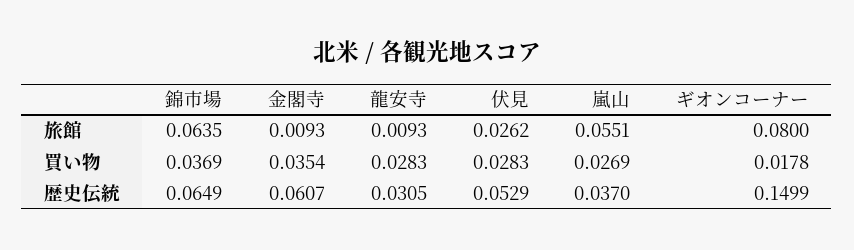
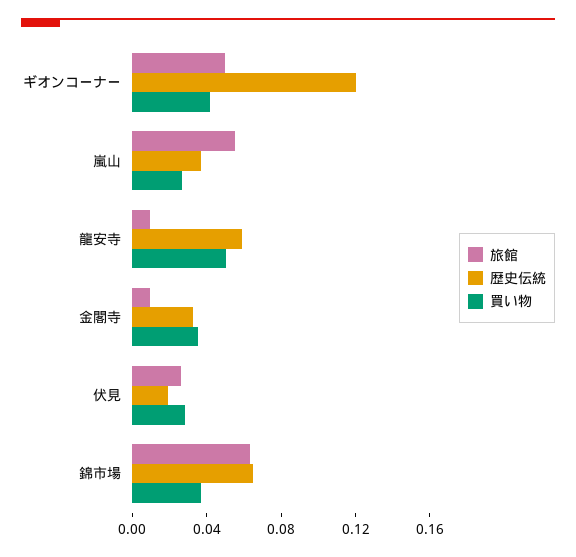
  {
    "旅館": {
      "錦市場": 0.0635,
      "金閣寺": 0.0093,
      "龍安寺": 0.0093,
      "伏見": 0.0262,
      "嵐山": 0.0551,
-     "ギオンコーナー": 0.08
+     "ギオンコーナー": 0.05
    },
    "買い物": {
      "錦市場": 0.0369,
      "金閣寺": 0.0354,
-     "龍安寺": 0.0283,
+     "龍安寺": 0.05,
      "伏見": 0.0283,
      "嵐山": 0.0269,
-     "ギオンコーナー": 0.0178
+     "ギオンコーナー": 0.04
    },
    "歴史伝統": {
      "錦市場": 0.0649,
-     "金閣寺": 0.0607,
+     "金閣寺": 0.03,
-     "龍安寺": 0.0305,
+     "龍安寺": 0.06,
-     "伏見": 0.0529,
+     "伏見": 0.02,
      "嵐山": 0.037,
-     "ギオンコーナー": 0.1499
+     "ギオンコーナー": 0.12
    }
  }

